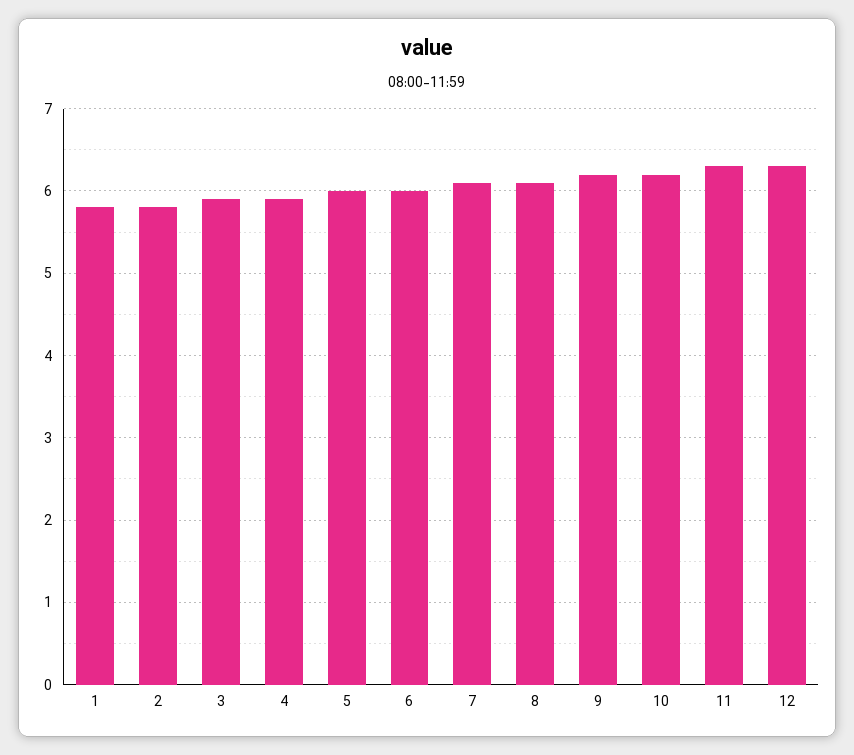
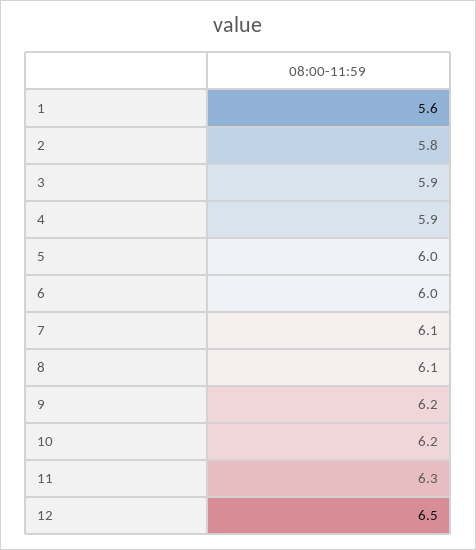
  {
-   "1": 5.8,
+   "1": 5.6,
    "2": 5.8,
    "3": 5.9,
    "4": 5.9,
    "5": 6,
    "6": 6,
    "7": 6.1,
    "8": 6.1,
    "9": 6.2,
    "10": 6.2,
    "11": 6.3,
-   "12": 6.3
+   "12": 6.5
  }

